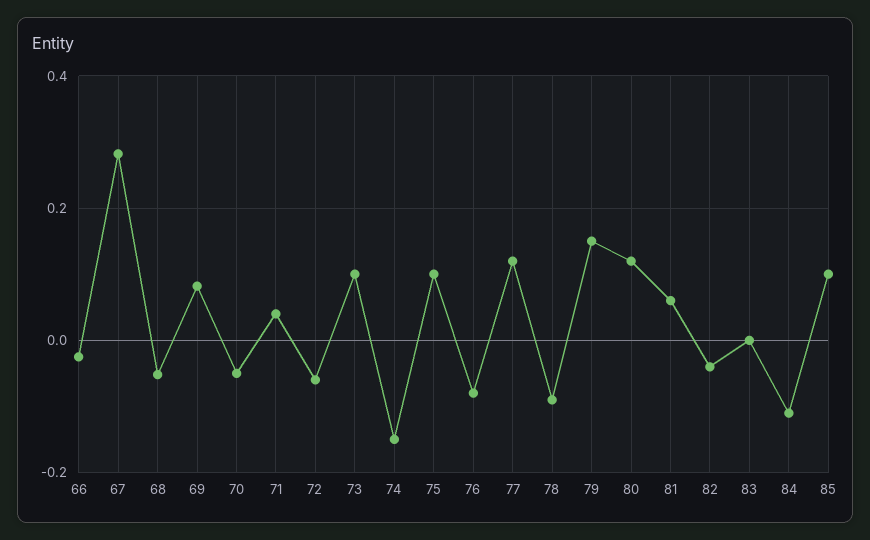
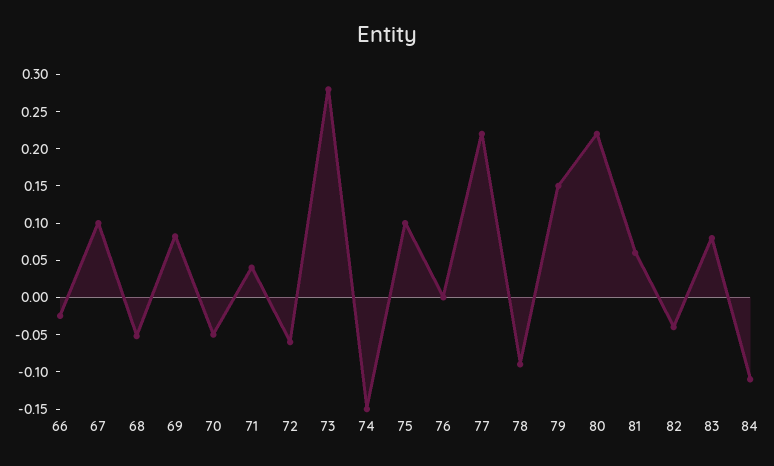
  {
    "66": -0.02,
-   "67": 0.28,
+   "67": 0.1,
    "68": -0.06,
    "69": 0.08,
    "70": -0.06,
    "71": 0.04,
    "72": -0.06,
-   "73": 0.1,
+   "73": 0.275,
    "74": -0.16,
    "75": 0.1,
-   "76": -0.08,
+   "76": 0,
-   "77": 0.12,
+   "77": 0.225,
    "78": -0.1,
    "79": 0.16,
-   "80": 0.12,
+   "80": 0.225,
    "81": 0.06,
    "82": -0.04,
-   "83": 0,
+   "83": 0.075,
-   "84": -0.12,
+   "84": -0.12
-   "85": 0.1
  }

